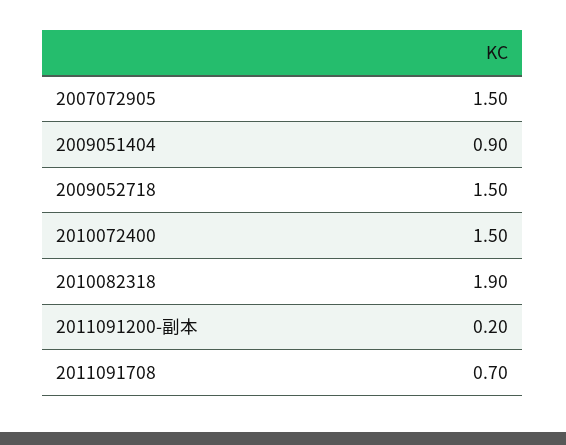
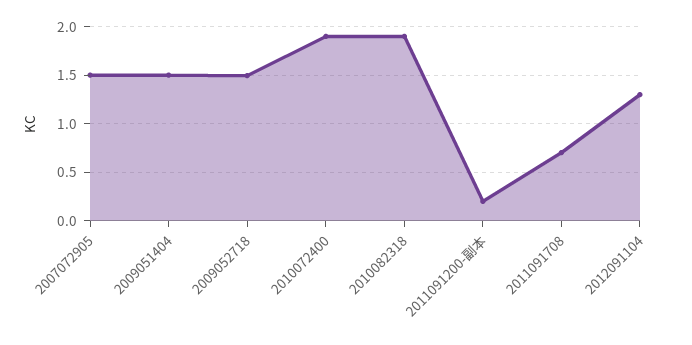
  {
    "2007072905": 1.5,
-   "2009051404": 0.9,
+   "2009051404": 1.5,
    "2009052718": 1.5,
-   "2010072400": 1.5,
+   "2010072400": 1.9,
    "2010082318": 1.9,
    "2011091200-副本": 0.2,
-   "2011091708": 0.7
+   "2011091708": 0.7,
+   "2012091104": 1.3
  }

